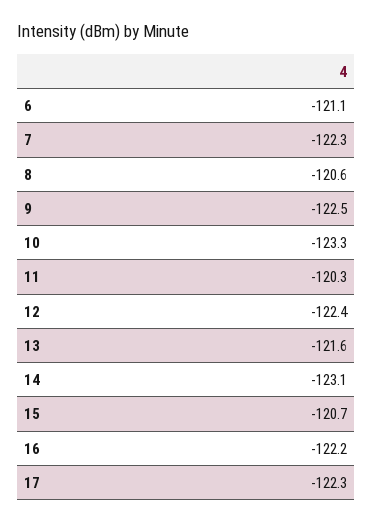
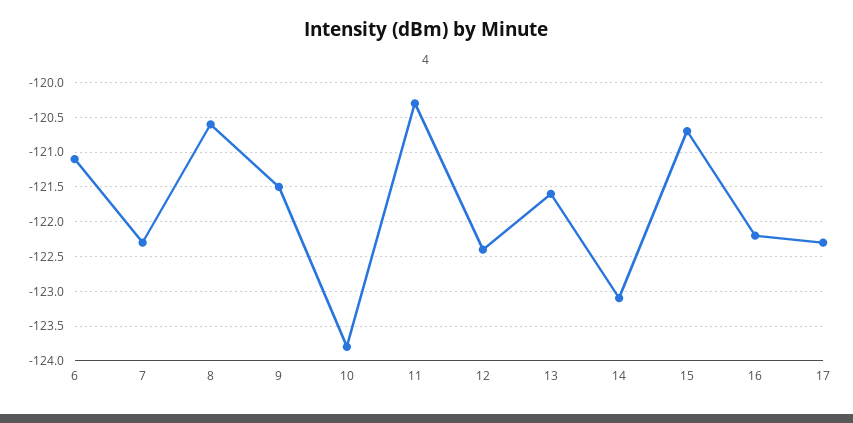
  {
    "6": -121.1,
    "7": -122.3,
    "8": -120.6,
-   "9": -122.5,
+   "9": -121.5,
-   "10": -123.3,
+   "10": -123.8,
    "11": -120.3,
    "12": -122.4,
    "13": -121.6,
    "14": -123.1,
    "15": -120.7,
    "16": -122.2,
    "17": -122.3
  }

